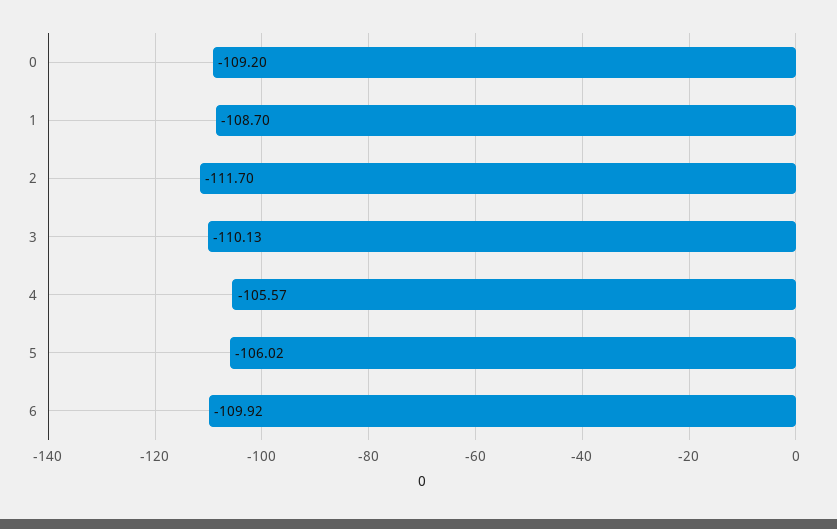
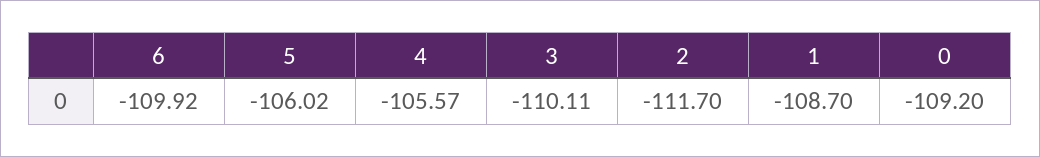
  {
    "0": -109.2,
    "1": -108.7,
    "2": -111.7,
-   "3": -110.13,
+   "3": -110.11,
    "4": -105.57,
    "5": -106.02,
    "6": -109.92
  }

